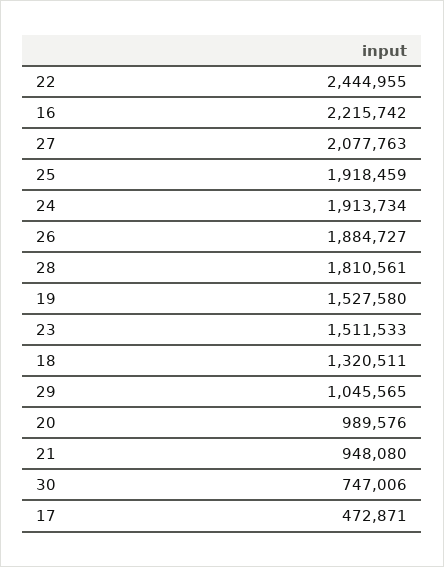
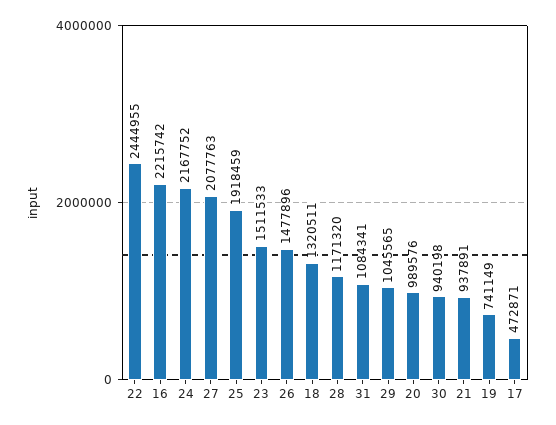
  {
    "22": 2444955,
    "16": 2215742,
    "27": 2077763,
    "25": 1918459,
-   "24": 1913734,
+   "24": 2167752,
-   "26": 1884727,
+   "26": 1477896,
-   "28": 1810561,
+   "28": 1171320,
-   "19": 1527580,
+   "19": 741149,
    "23": 1511533,
    "18": 1320511,
    "29": 1045565,
    "20": 989576,
-   "21": 948080,
+   "21": 937891,
-   "30": 747006,
+   "30": 940198,
-   "17": 472871
+   "17": 472871,
+   "31": 1084341
  }

